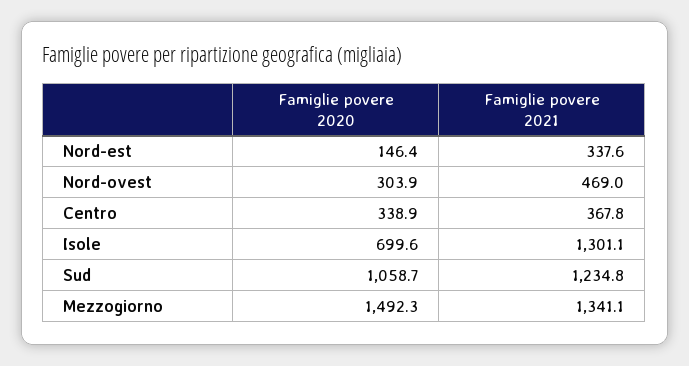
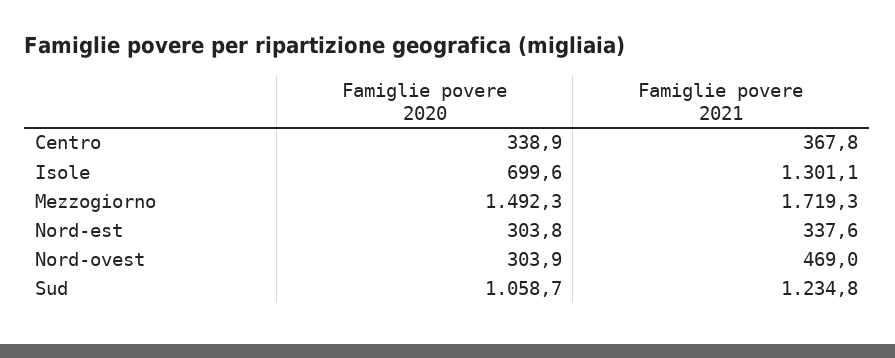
  {
    "Famiglie povere 2020": {
-     "Nord-est": 146.4,
+     "Nord-est": 303.8,
      "Nord-ovest": 303.9,
      "Centro": 338.9,
      "Isole": 699.6,
      "Sud": 1058.7,
      "Mezzogiorno": 1492.3
    },
    "Famiglie povere 2021": {
      "Nord-est": 337.6,
      "Nord-ovest": 469,
      "Centro": 367.8,
      "Isole": 1301.1,
      "Sud": 1234.8,
-     "Mezzogiorno": 1341.1
+     "Mezzogiorno": 1719.3
    }
  }

